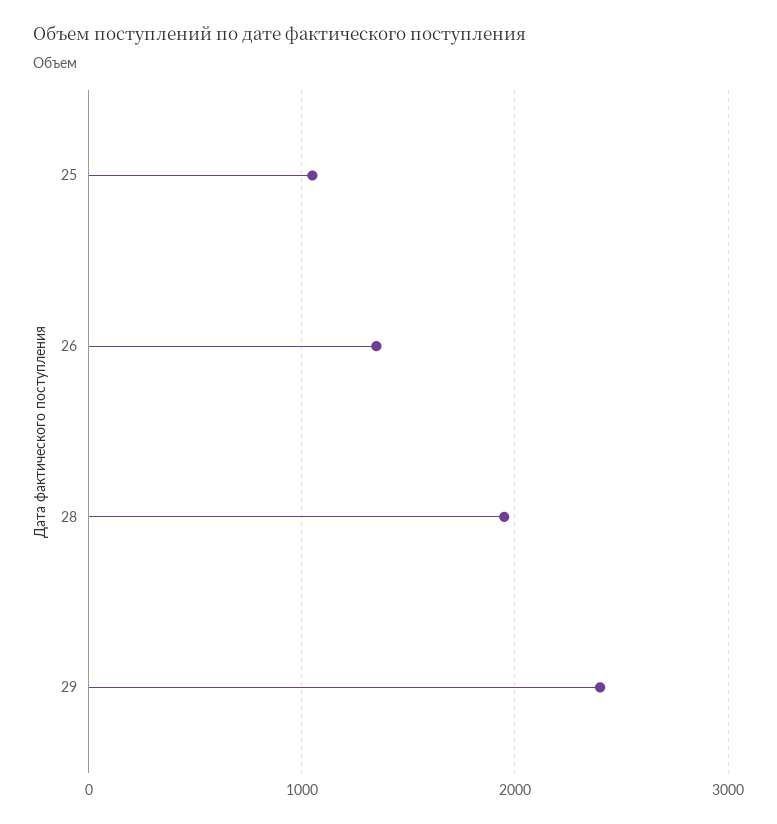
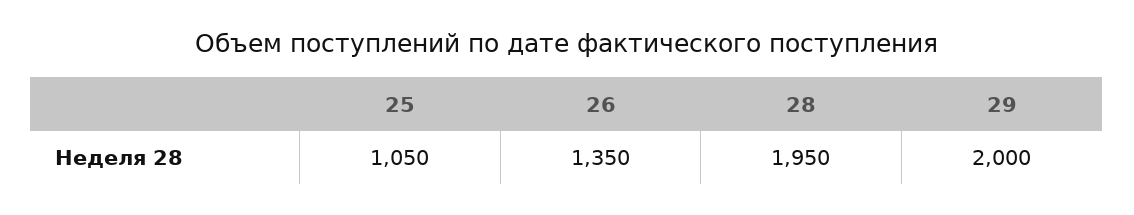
  {
    "25": 1050,
    "26": 1350,
    "28": 1950,
-   "29": 2400
+   "29": 2000
  }

